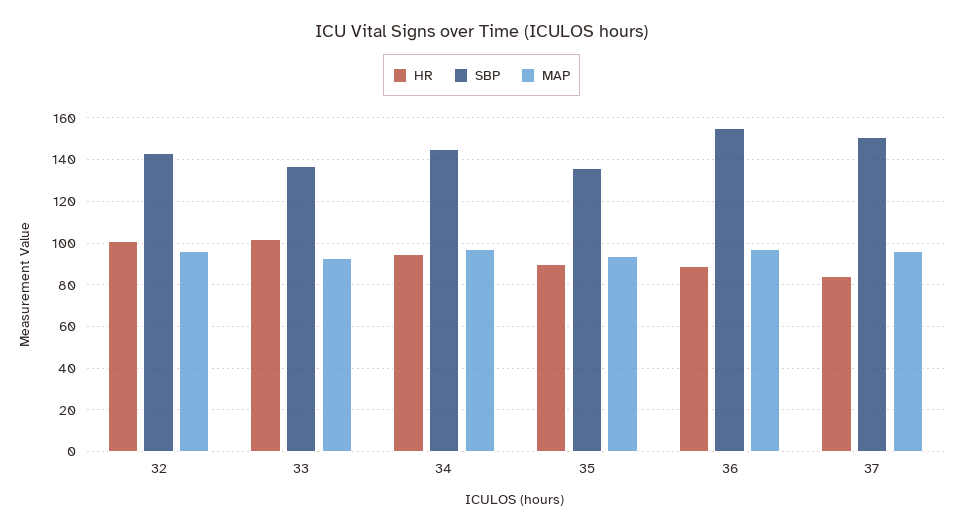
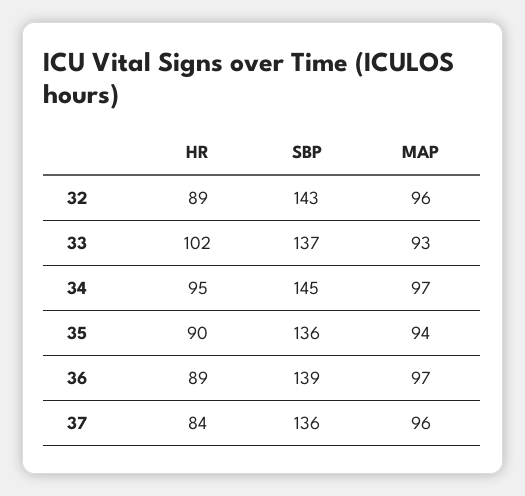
  {
    "HR": {
-     "32": 100,
+     "32": 89,
      "33": 102,
      "34": 95,
      "35": 90,
      "36": 89,
      "37": 84
    },
    "SBP": {
      "32": 143,
      "33": 137,
      "34": 145,
      "35": 136,
-     "36": 155,
+     "36": 139,
-     "37": 150
+     "37": 136
    },
    "MAP": {
      "32": 96,
      "33": 93,
      "34": 97,
      "35": 94,
      "36": 97,
      "37": 96
    }
  }

